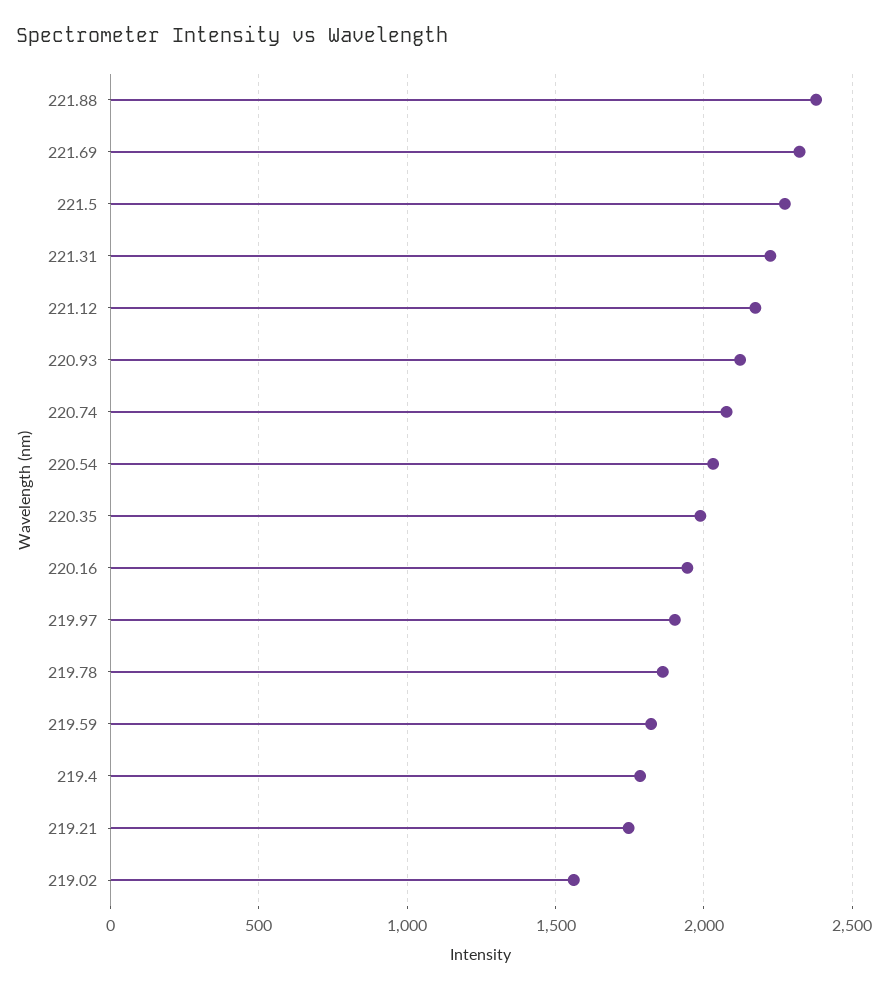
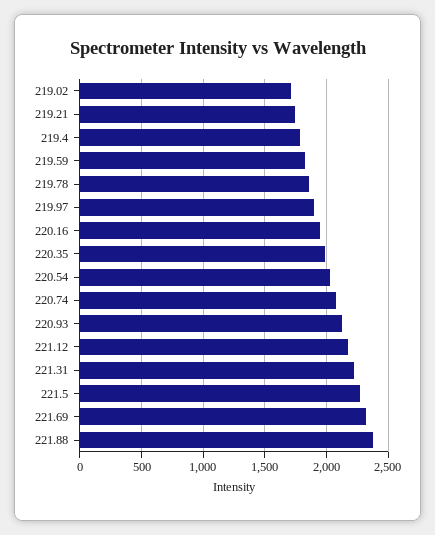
  {
    "221.88": 2400,
    "221.69": 2300,
    "221.5": 2250,
    "221.31": 2200,
    "221.12": 2150,
    "220.93": 2100,
    "220.74": 2100,
    "220.54": 2050,
    "220.35": 2000,
    "220.16": 1950,
    "219.97": 1900,
    "219.78": 1850,
    "219.59": 1800,
    "219.4": 1800,
    "219.21": 1750,
-   "219.02": 1550
+   "219.02": 1700
  }

